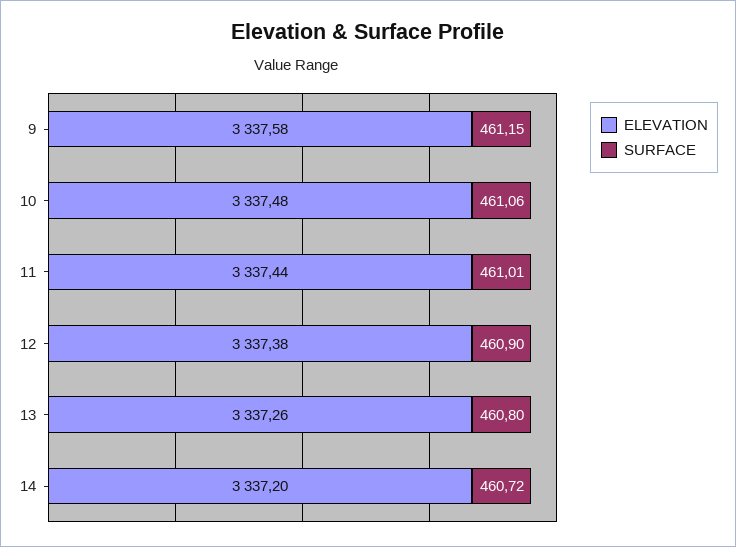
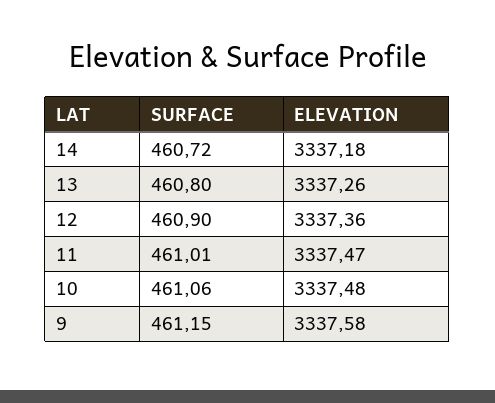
  {
    "ELEVATION": {
      "9": 3337.58,
      "10": 3337.48,
-     "11": 3337.44,
+     "11": 3337.47,
-     "12": 3337.38,
+     "12": 3337.36,
      "13": 3337.26,
-     "14": 3337.2
+     "14": 3337.18
    },
    "SURFACE": {
      "9": 461.15,
      "10": 461.06,
      "11": 461.01,
      "12": 460.9,
      "13": 460.8,
      "14": 460.72
    }
  }

